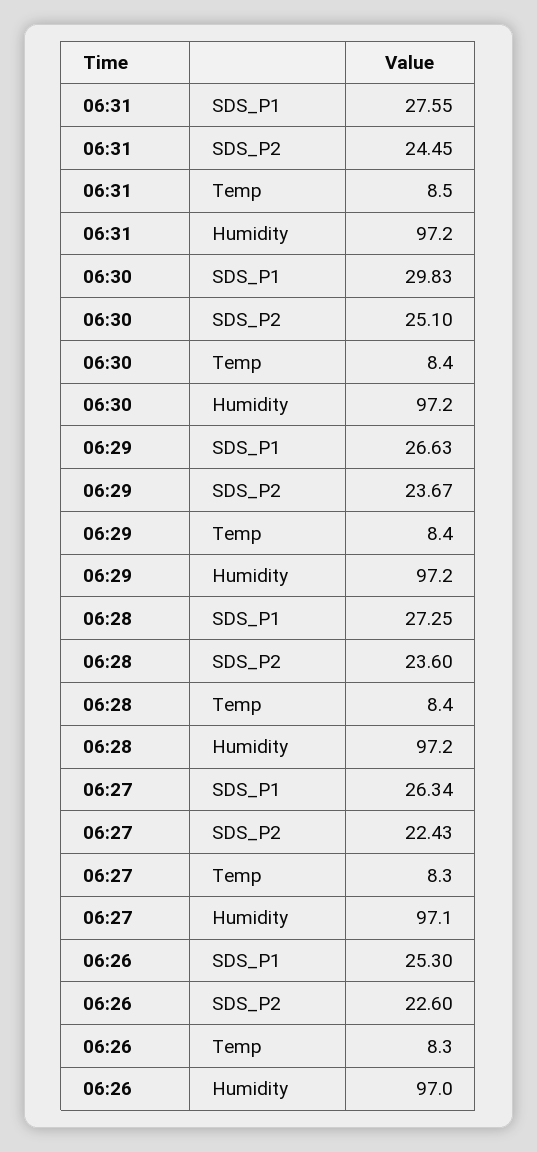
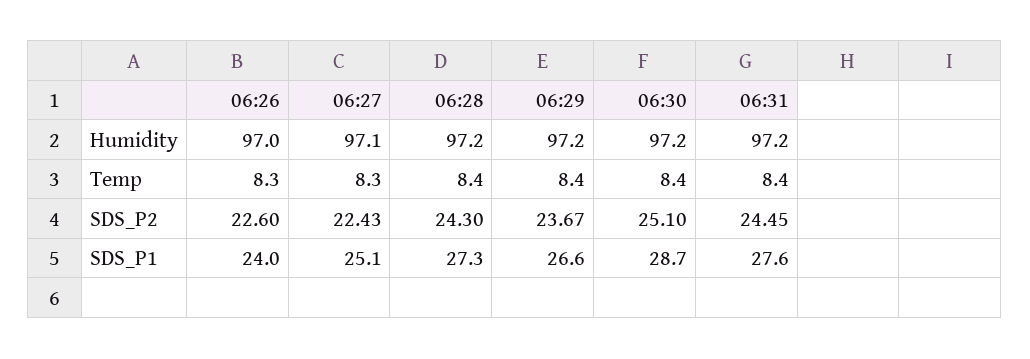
  {
    "06:31": {
      "SDS_P1": 27.55,
      "SDS_P2": 24.45,
-     "Temp": 8.5,
+     "Temp": 8.4,
      "Humidity": 97.2
    },
    "06:30": {
-     "SDS_P1": 29.83,
+     "SDS_P1": 28.7,
      "SDS_P2": 25.1,
      "Temp": 8.4,
      "Humidity": 97.2
    },
    "06:29": {
      "SDS_P1": 26.63,
      "SDS_P2": 23.67,
      "Temp": 8.4,
      "Humidity": 97.2
    },
    "06:28": {
      "SDS_P1": 27.25,
-     "SDS_P2": 23.6,
+     "SDS_P2": 24.3,
      "Temp": 8.4,
      "Humidity": 97.2
    },
    "06:27": {
-     "SDS_P1": 26.34,
+     "SDS_P1": 25.1,
      "SDS_P2": 22.43,
      "Temp": 8.3,
      "Humidity": 97.1
    },
    "06:26": {
-     "SDS_P1": 25.3,
+     "SDS_P1": 24,
      "SDS_P2": 22.6,
      "Temp": 8.3,
      "Humidity": 97
    }
  }

